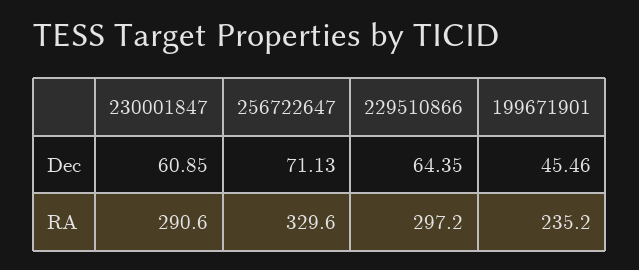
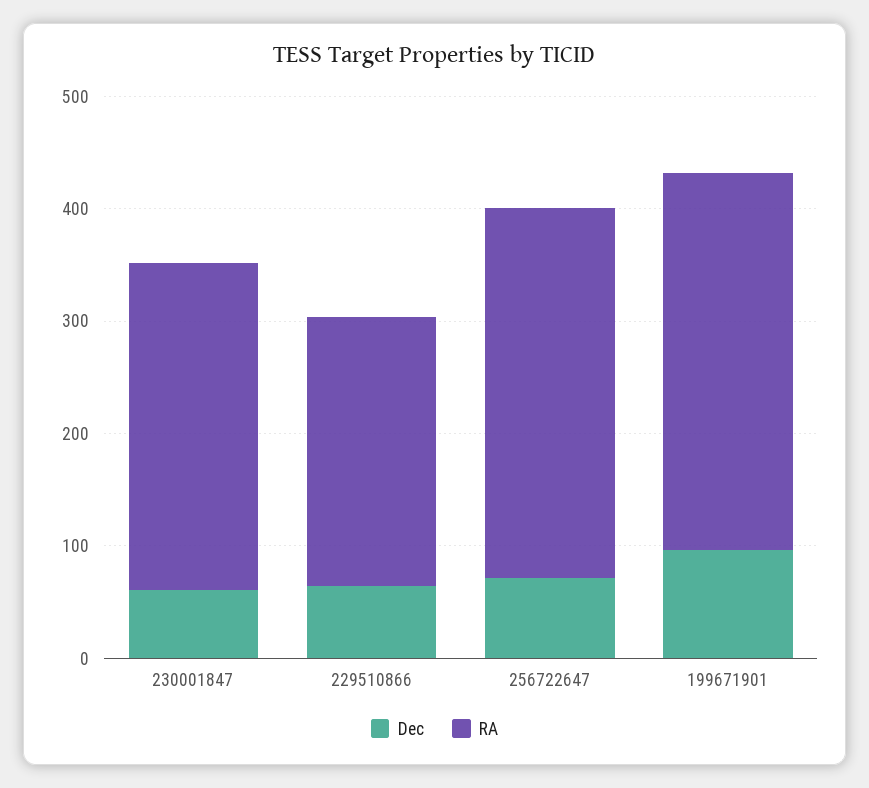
  {
    "Dec": {
      "230001847": 60.85,
      "256722647": 71.13,
      "229510866": 64.35,
-     "199671901": 45.46
+     "199671901": 100
    },
    "RA": {
      "230001847": 290.6,
      "256722647": 329.6,
-     "229510866": 297.2,
+     "229510866": 240,
-     "199671901": 235.2
+     "199671901": 340
    }
  }

